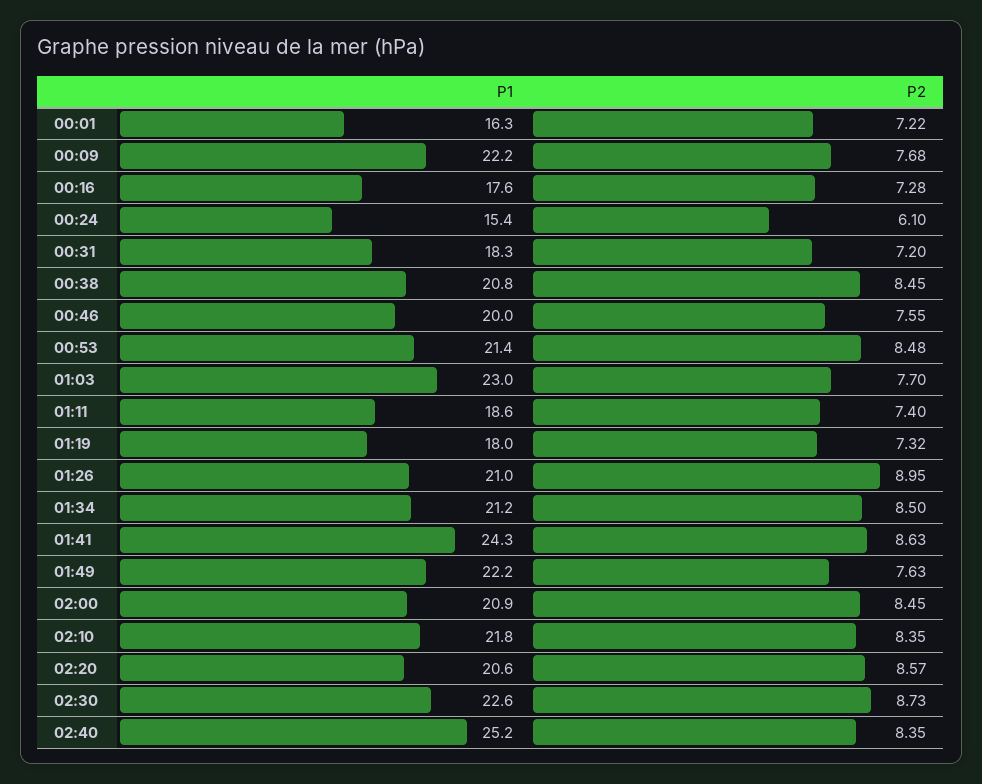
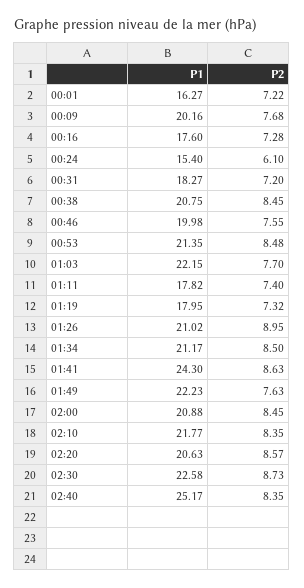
  {
    "P1": {
      "00:01": 16.27,
-     "00:09": 22.2,
+     "00:09": 20.16,
      "00:16": 17.6,
      "00:24": 15.4,
      "00:31": 18.27,
      "00:38": 20.75,
      "00:46": 19.98,
      "00:53": 21.35,
-     "01:03": 23,
+     "01:03": 22.15,
-     "01:11": 18.6,
+     "01:11": 17.82,
      "01:19": 17.95,
      "01:26": 21.02,
      "01:34": 21.17,
      "01:41": 24.3,
      "01:49": 22.23,
      "02:00": 20.88,
      "02:10": 21.77,
      "02:20": 20.63,
      "02:30": 22.58,
      "02:40": 25.17
    },
    "P2": {
      "00:01": 7.22,
      "00:09": 7.68,
      "00:16": 7.28,
      "00:24": 6.1,
      "00:31": 7.2,
      "00:38": 8.45,
      "00:46": 7.55,
      "00:53": 8.48,
      "01:03": 7.7,
      "01:11": 7.4,
      "01:19": 7.32,
      "01:26": 8.95,
      "01:34": 8.5,
      "01:41": 8.63,
      "01:49": 7.63,
      "02:00": 8.45,
      "02:10": 8.35,
      "02:20": 8.57,
      "02:30": 8.73,
      "02:40": 8.35
    }
  }

